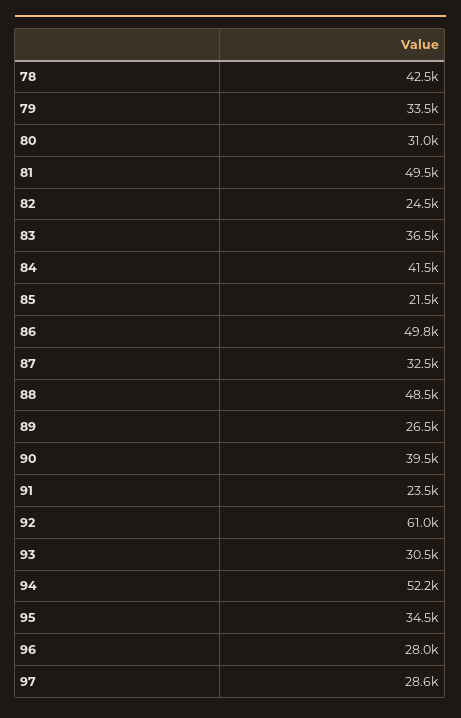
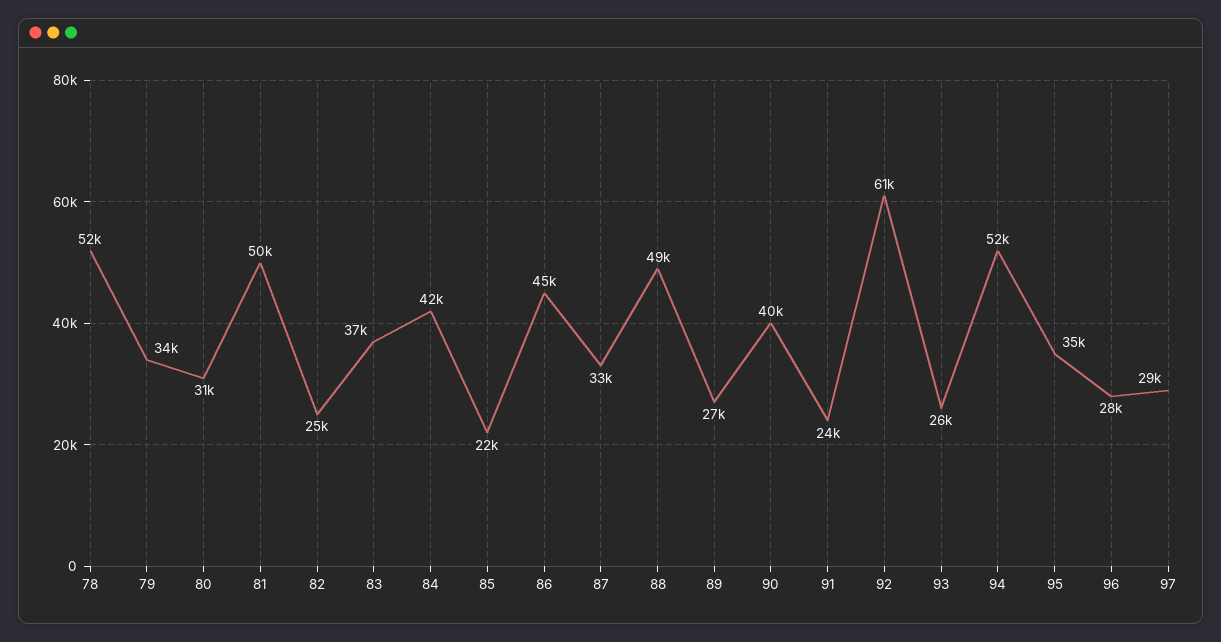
  {
-   "78": 42500,
+   "78": 52000,
    "79": 33500,
    "80": 31000,
    "81": 49500,
    "82": 24500,
    "83": 36500,
    "84": 41500,
    "85": 21500,
-   "86": 49800,
+   "86": 45000,
    "87": 32500,
    "88": 48500,
    "89": 26500,
    "90": 39500,
    "91": 23500,
    "92": 61000,
-   "93": 30500,
+   "93": 26000,
    "94": 52200,
    "95": 34500,
    "96": 28000,
    "97": 28600
  }

